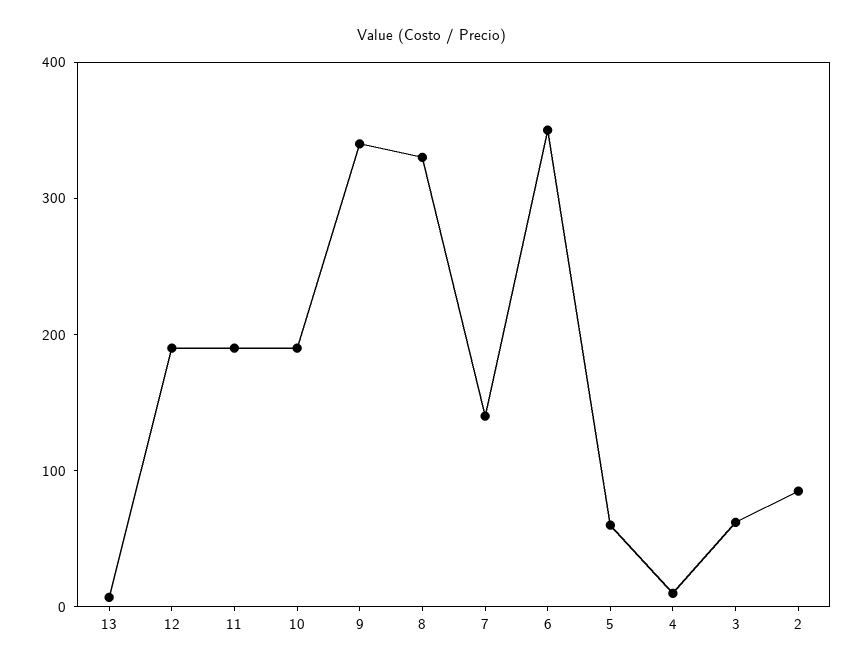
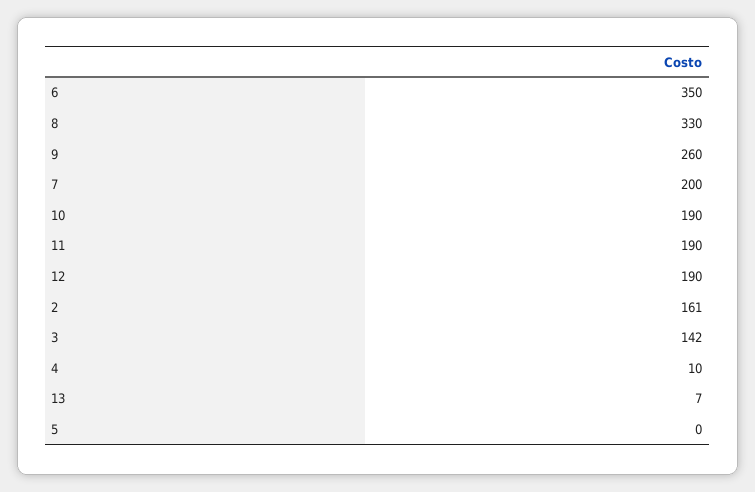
  {
    "13": 7,
    "12": 190,
    "11": 190,
    "10": 190,
-   "9": 340,
+   "9": 260,
    "8": 330,
-   "7": 140,
+   "7": 200,
    "6": 350,
-   "5": 60,
+   "5": 0,
    "4": 10,
-   "3": 60,
+   "3": 142,
-   "2": 80
+   "2": 161
  }

